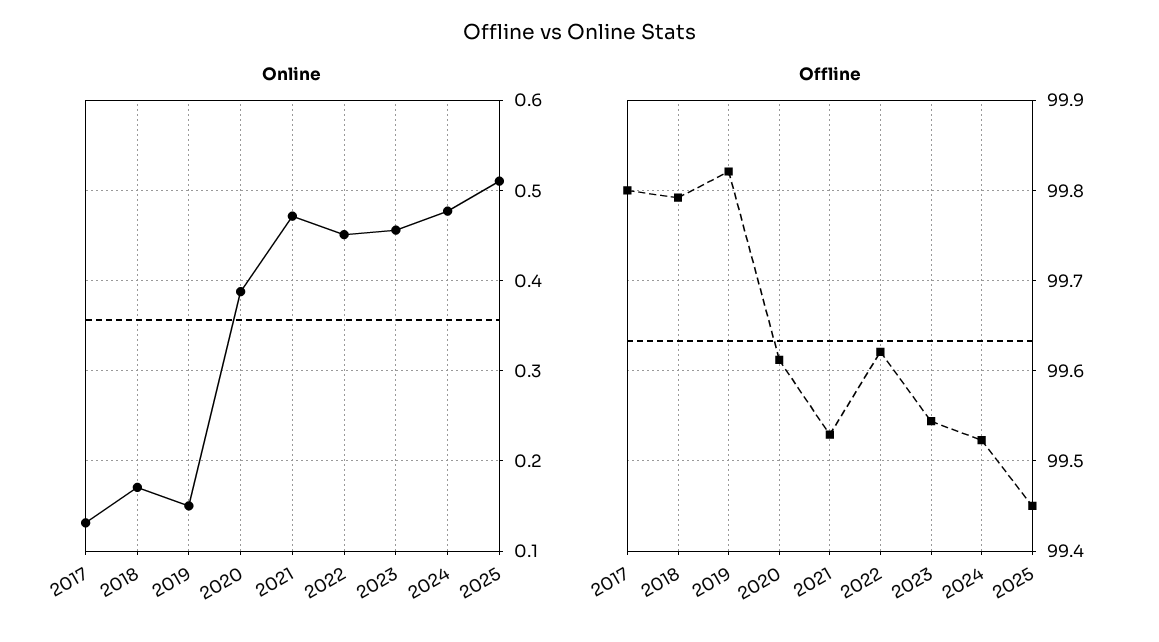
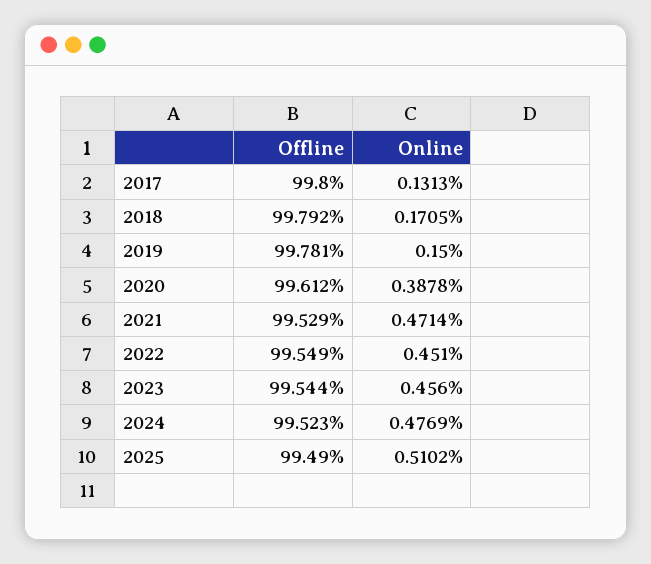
  {
    "Online": {
      "2017": 0.1313,
      "2018": 0.1705,
      "2019": 0.15,
      "2020": 0.3878,
      "2021": 0.4714,
      "2022": 0.451,
      "2023": 0.456,
      "2024": 0.4769,
      "2025": 0.5102
    },
    "Offline": {
      "2017": 99.8,
      "2018": 99.792,
-     "2019": 99.82,
+     "2019": 99.781,
      "2020": 99.612,
      "2021": 99.529,
-     "2022": 99.62,
+     "2022": 99.549,
      "2023": 99.544,
      "2024": 99.523,
-     "2025": 99.45
+     "2025": 99.49
    }
  }

